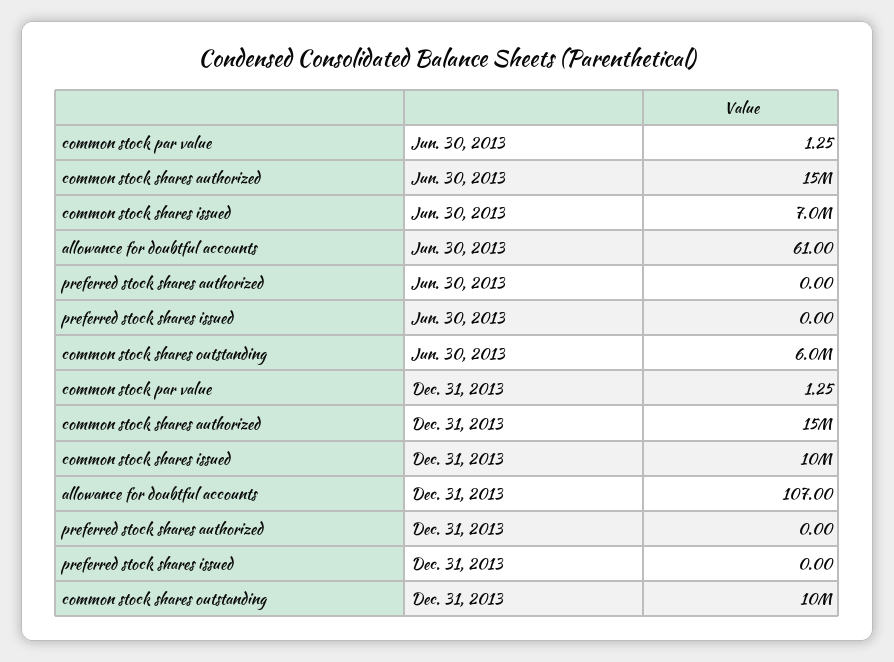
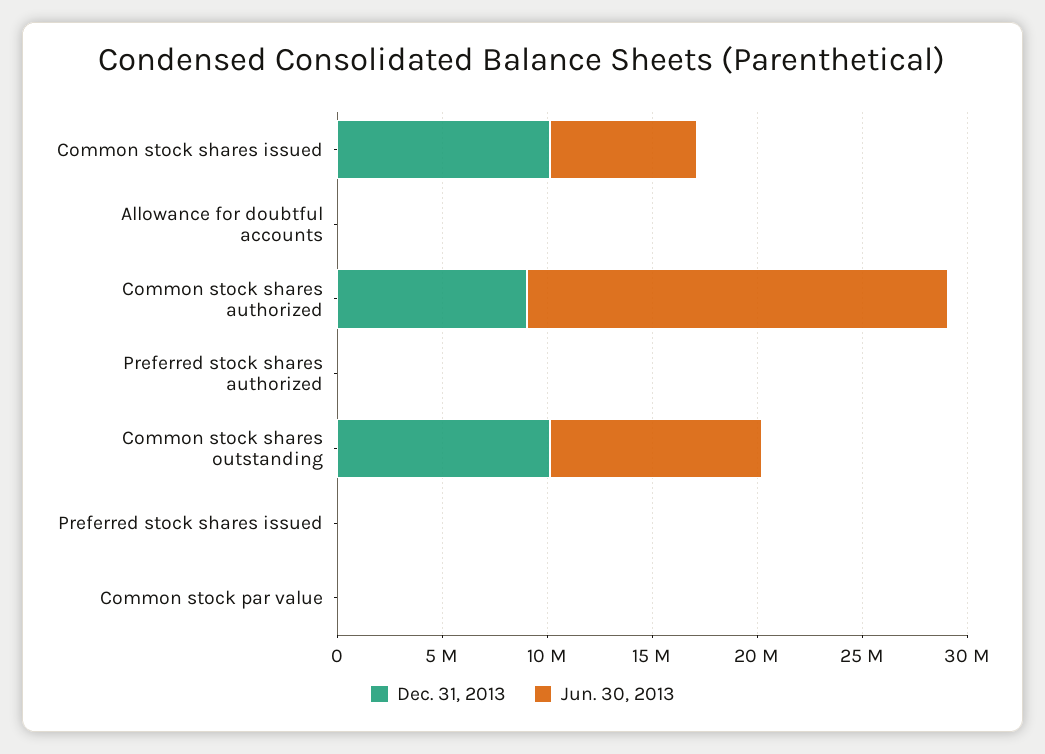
  {
    "Jun. 30, 2013": {
      "common stock par value": 1.25,
-     "common stock shares authorized": 15000000,
+     "common stock shares authorized": 20000000,
      "common stock shares issued": 7000000,
      "allowance for doubtful accounts": 61,
      "preferred stock shares authorized": 0,
      "preferred stock shares issued": 0,
-     "common stock shares outstanding": 6000000
+     "common stock shares outstanding": 10000000
    },
    "Dec. 31, 2013": {
      "common stock par value": 1.25,
-     "common stock shares authorized": 15000000,
+     "common stock shares authorized": 9000000,
      "common stock shares issued": 10000000,
      "allowance for doubtful accounts": 107,
      "preferred stock shares authorized": 0,
      "preferred stock shares issued": 0,
      "common stock shares outstanding": 10000000
    }
  }

